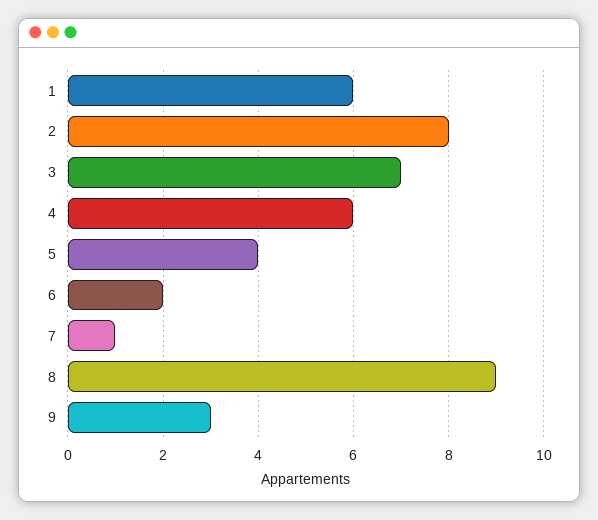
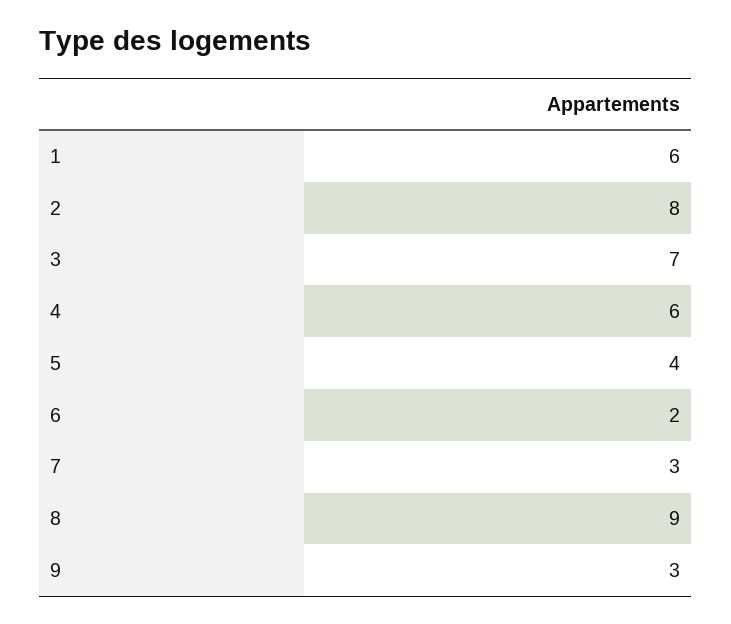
  {
    "1": 6,
    "2": 8,
    "3": 7,
    "4": 6,
    "5": 4,
    "6": 2,
-   "7": 1,
+   "7": 3,
    "8": 9,
    "9": 3
  }

